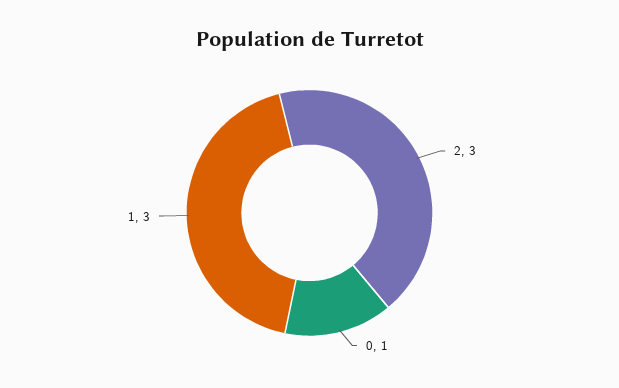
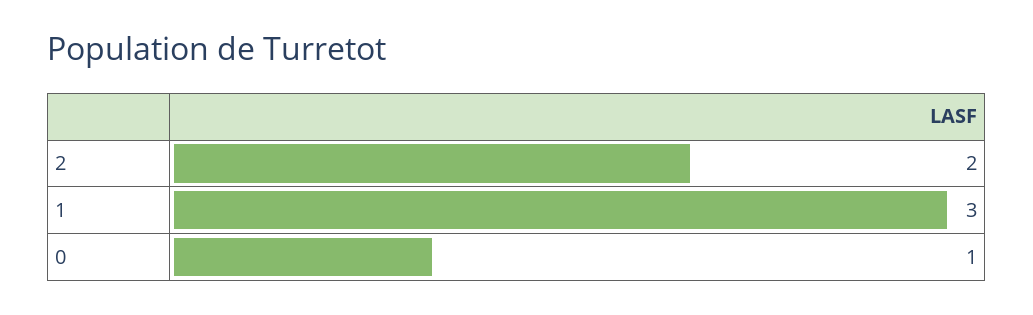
  {
-   "2": 3,
+   "2": 2,
    "0": 1,
    "1": 3
  }

